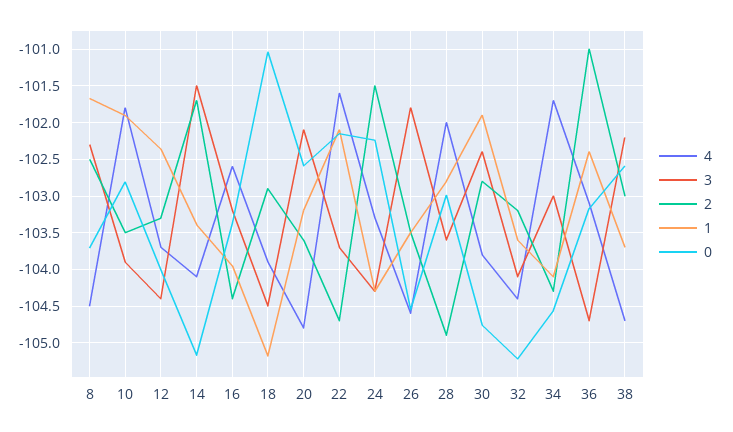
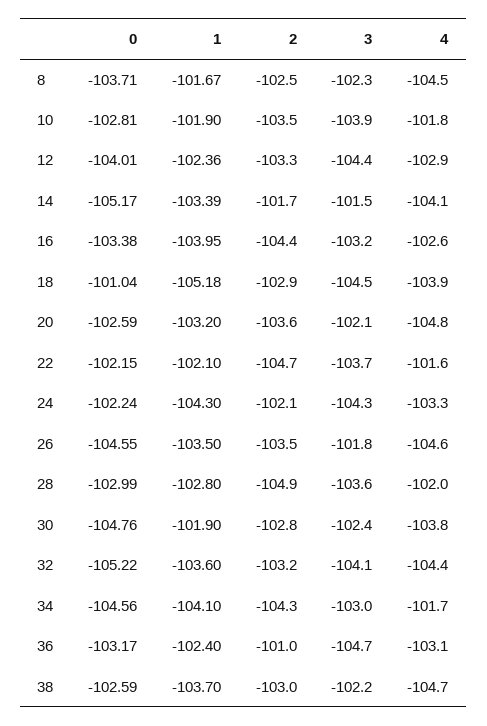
  {
    "4": {
      "8": -104.5,
      "10": -101.8,
-     "12": -103.7,
+     "12": -102.9,
      "14": -104.1,
      "16": -102.6,
      "18": -103.9,
      "20": -104.8,
      "22": -101.6,
      "24": -103.3,
      "26": -104.6,
      "28": -102,
      "30": -103.8,
      "32": -104.4,
      "34": -101.7,
      "36": -103.1,
      "38": -104.7
    },
    "3": {
      "8": -102.3,
      "10": -103.9,
      "12": -104.4,
      "14": -101.5,
      "16": -103.2,
      "18": -104.5,
      "20": -102.1,
      "22": -103.7,
      "24": -104.3,
      "26": -101.8,
      "28": -103.6,
      "30": -102.4,
      "32": -104.1,
      "34": -103,
      "36": -104.7,
      "38": -102.2
    },
    "2": {
      "8": -102.5,
      "10": -103.5,
      "12": -103.3,
      "14": -101.7,
      "16": -104.4,
      "18": -102.9,
      "20": -103.6,
      "22": -104.7,
-     "24": -101.5,
+     "24": -102.1,
      "26": -103.5,
      "28": -104.9,
      "30": -102.8,
      "32": -103.2,
      "34": -104.3,
      "36": -101,
      "38": -103
    },
    "1": {
      "8": -101.67,
      "10": -101.9,
      "12": -102.36,
      "14": -103.39,
      "16": -103.95,
      "18": -105.18,
      "20": -103.2,
      "22": -102.1,
      "24": -104.3,
      "26": -103.5,
      "28": -102.8,
      "30": -101.9,
      "32": -103.6,
      "34": -104.1,
      "36": -102.4,
      "38": -103.7
    },
    "0": {
      "8": -103.71,
      "10": -102.81,
      "12": -104.01,
      "14": -105.17,
      "16": -103.38,
      "18": -101.04,
      "20": -102.59,
      "22": -102.15,
      "24": -102.24,
      "26": -104.55,
      "28": -102.99,
      "30": -104.76,
      "32": -105.22,
      "34": -104.56,
      "36": -103.17,
      "38": -102.59
    }
  }

